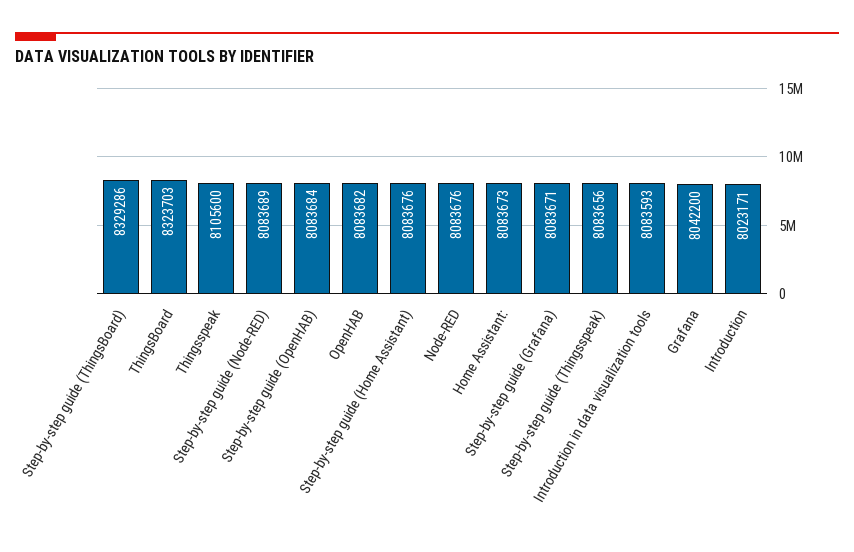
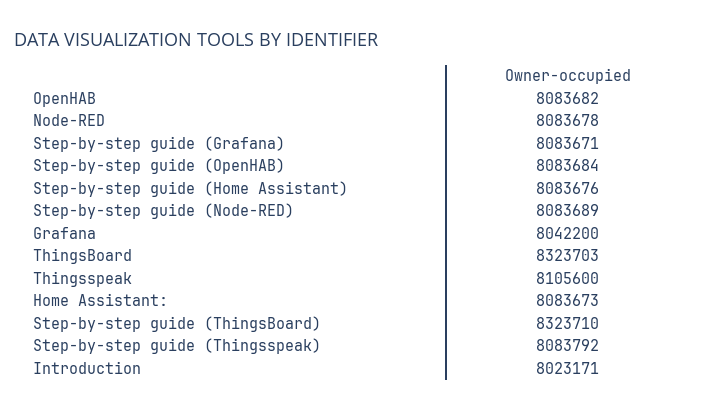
  {
-   "Step-by-step guide (ThingsBoard)": 8329286,
+   "Step-by-step guide (ThingsBoard)": 8323710,
    "ThingsBoard": 8323703,
    "Thingsspeak": 8105600,
    "Step-by-step guide (Node-RED)": 8083689,
    "Step-by-step guide (OpenHAB)": 8083684,
    "OpenHAB": 8083682,
    "Step-by-step guide (Home Assistant)": 8083676,
-   "Node-RED": 8083676,
+   "Node-RED": 8083678,
    "Home Assistant:": 8083673,
    "Step-by-step guide (Grafana)": 8083671,
-   "Step-by-step guide (Thingsspeak)": 8083656,
+   "Step-by-step guide (Thingsspeak)": 8083792,
-   "Introduction in data visualization tools": 8083593,
    "Grafana": 8042200,
    "Introduction": 8023171
  }

